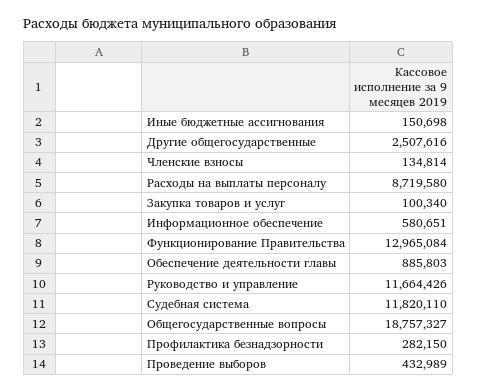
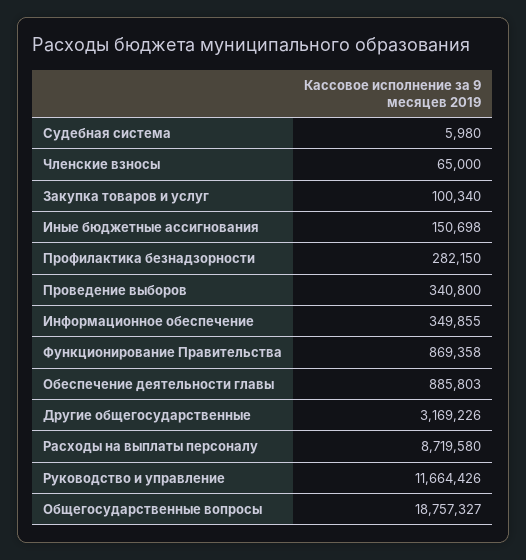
  {
    "Иные бюджетные ассигнования": 150698,
-   "Другие общегосударственные": 2507616,
+   "Другие общегосударственные": 3169226,
-   "Членские взносы": 134814,
+   "Членские взносы": 65000,
    "Расходы на выплаты персоналу": 8719580,
    "Закупка товаров и услуг": 100340,
-   "Информационное обеспечение": 580651,
+   "Информационное обеспечение": 349855,
-   "Функционирование Правительства": 12965084,
+   "Функционирование Правительства": 869358,
    "Обеспечение деятельности главы": 885803,
    "Руководство и управление": 11664426,
-   "Судебная система": 11820110,
+   "Судебная система": 5980,
    "Общегосударственные вопросы": 18757327,
    "Профилактика безнадзорности": 282150,
-   "Проведение выборов": 432989
+   "Проведение выборов": 340800
  }

